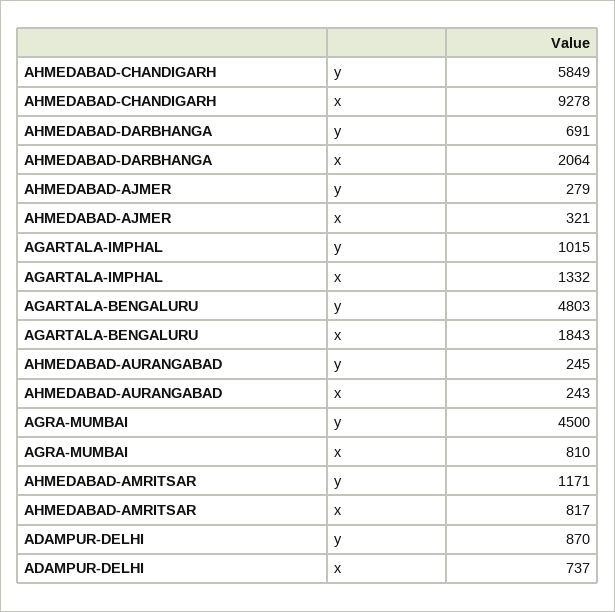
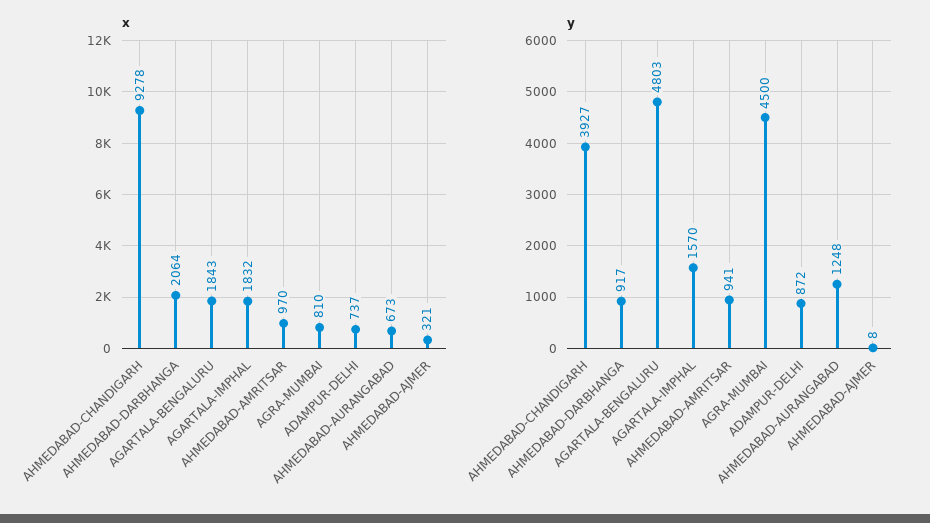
  {
    "y": {
-     "AHMEDABAD-CHANDIGARH": 5849,
+     "AHMEDABAD-CHANDIGARH": 3927,
-     "AHMEDABAD-DARBHANGA": 691,
+     "AHMEDABAD-DARBHANGA": 917,
-     "AHMEDABAD-AJMER": 279,
+     "AHMEDABAD-AJMER": 8,
-     "AGARTALA-IMPHAL": 1015,
+     "AGARTALA-IMPHAL": 1570,
      "AGARTALA-BENGALURU": 4803,
-     "AHMEDABAD-AURANGABAD": 245,
+     "AHMEDABAD-AURANGABAD": 1248,
      "AGRA-MUMBAI": 4500,
-     "AHMEDABAD-AMRITSAR": 1171,
+     "AHMEDABAD-AMRITSAR": 941,
-     "ADAMPUR-DELHI": 870
+     "ADAMPUR-DELHI": 872
    },
    "x": {
      "AHMEDABAD-CHANDIGARH": 9278,
      "AHMEDABAD-DARBHANGA": 2064,
      "AHMEDABAD-AJMER": 321,
-     "AGARTALA-IMPHAL": 1332,
+     "AGARTALA-IMPHAL": 1832,
      "AGARTALA-BENGALURU": 1843,
-     "AHMEDABAD-AURANGABAD": 243,
+     "AHMEDABAD-AURANGABAD": 673,
      "AGRA-MUMBAI": 810,
-     "AHMEDABAD-AMRITSAR": 817,
+     "AHMEDABAD-AMRITSAR": 970,
      "ADAMPUR-DELHI": 737
    }
  }

